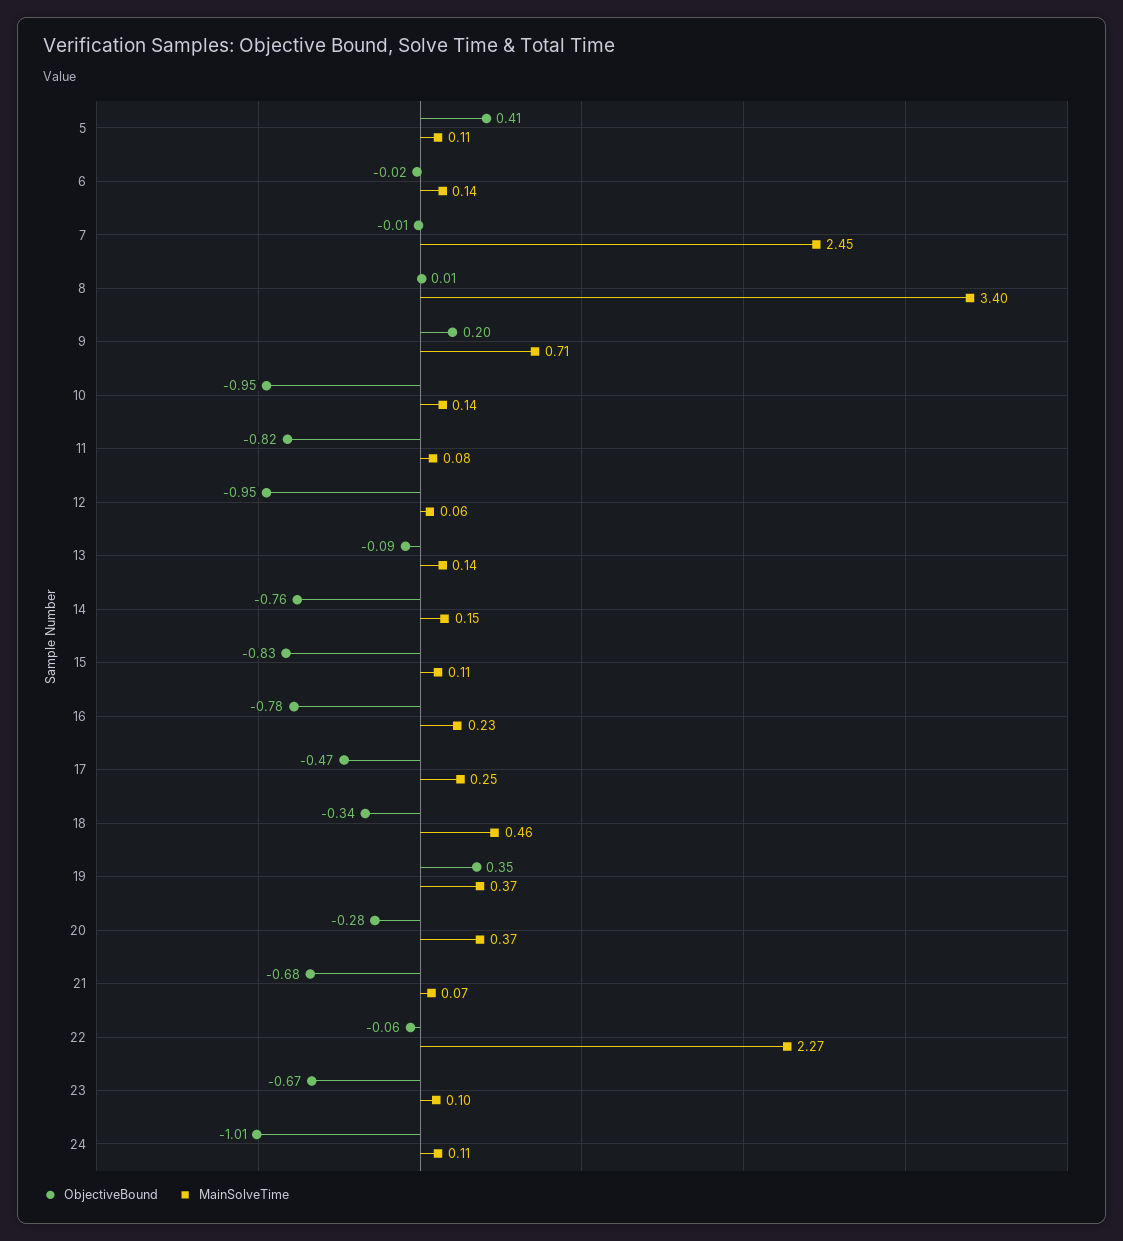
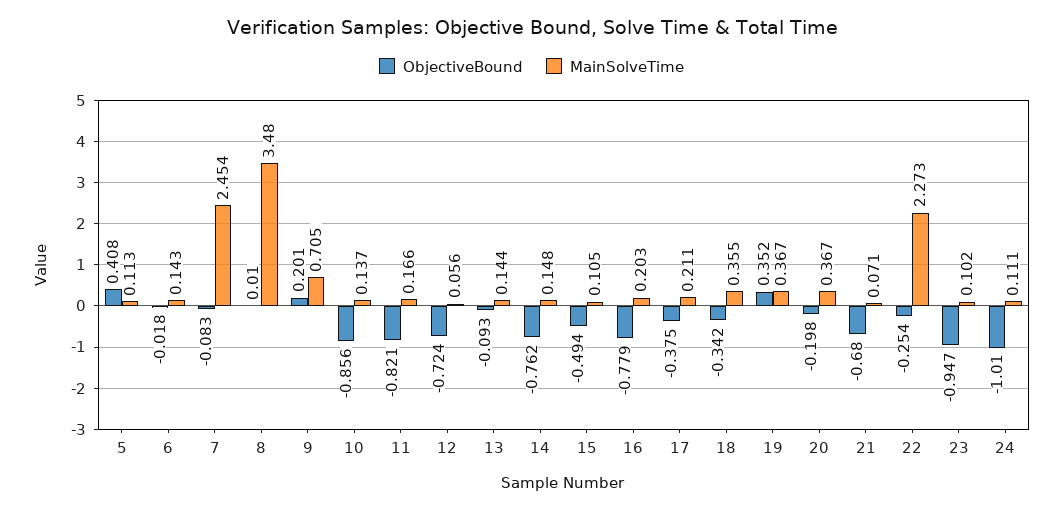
  {
    "ObjectiveBound": {
      "5": 0.408,
      "6": -0.018,
-     "7": -0.01,
+     "7": -0.083,
      "8": 0.01,
      "9": 0.201,
-     "10": -0.95,
+     "10": -0.856,
      "11": -0.821,
-     "12": -0.95,
+     "12": -0.724,
      "13": -0.093,
      "14": -0.762,
-     "15": -0.83,
+     "15": -0.494,
      "16": -0.779,
-     "17": -0.47,
+     "17": -0.375,
      "18": -0.342,
      "19": 0.352,
-     "20": -0.28,
+     "20": -0.198,
      "21": -0.68,
-     "22": -0.06,
+     "22": -0.254,
-     "23": -0.67,
+     "23": -0.947,
      "24": -1.01
    },
    "MainSolveTime": {
      "5": 0.113,
      "6": 0.143,
      "7": 2.454,
-     "8": 3.4,
+     "8": 3.48,
      "9": 0.705,
      "10": 0.137,
-     "11": 0.08,
+     "11": 0.166,
      "12": 0.056,
      "13": 0.144,
      "14": 0.148,
      "15": 0.105,
-     "16": 0.23,
+     "16": 0.203,
-     "17": 0.25,
+     "17": 0.211,
-     "18": 0.46,
+     "18": 0.355,
      "19": 0.367,
      "20": 0.367,
      "21": 0.071,
      "22": 2.273,
      "23": 0.102,
      "24": 0.111
    }
  }

